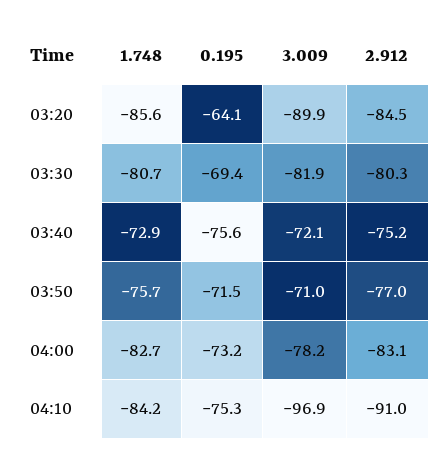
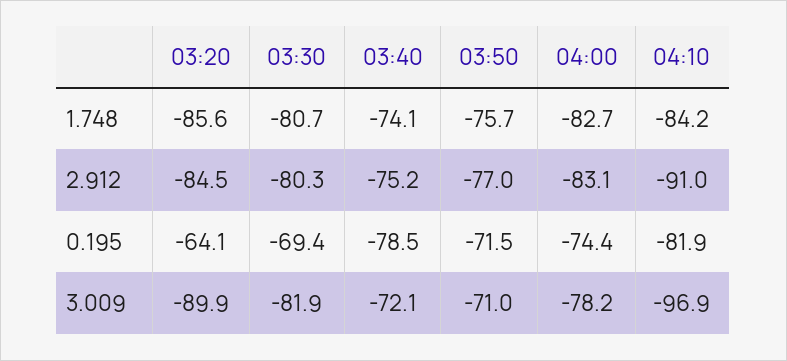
  {
    "1.748": {
      "03:20": -85.6,
      "03:30": -80.7,
-     "03:40": -72.9,
+     "03:40": -74.1,
      "03:50": -75.7,
      "04:00": -82.7,
      "04:10": -84.2
    },
    "0.195": {
      "03:20": -64.1,
      "03:30": -69.4,
-     "03:40": -75.6,
+     "03:40": -78.5,
      "03:50": -71.5,
-     "04:00": -73.2,
+     "04:00": -74.4,
-     "04:10": -75.3
+     "04:10": -81.9
    },
    "3.009": {
      "03:20": -89.9,
      "03:30": -81.9,
      "03:40": -72.1,
      "03:50": -71,
      "04:00": -78.2,
      "04:10": -96.9
    },
    "2.912": {
      "03:20": -84.5,
      "03:30": -80.3,
      "03:40": -75.2,
      "03:50": -77,
      "04:00": -83.1,
      "04:10": -91
    }
  }

